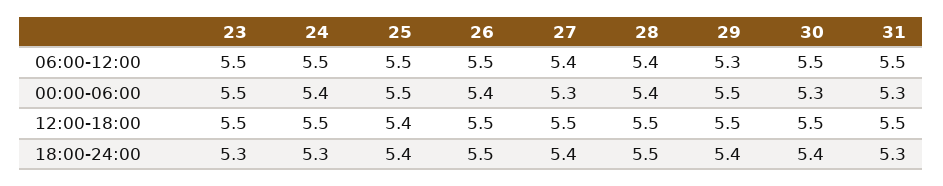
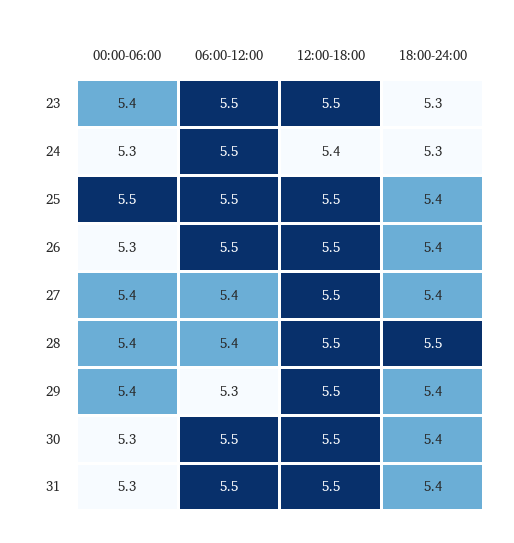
  {
    "23": {
      "06:00-12:00": 5.5,
-     "00:00-06:00": 5.5,
+     "00:00-06:00": 5.4,
      "12:00-18:00": 5.5,
      "18:00-24:00": 5.3
    },
    "24": {
      "06:00-12:00": 5.5,
-     "00:00-06:00": 5.4,
+     "00:00-06:00": 5.3,
-     "12:00-18:00": 5.5,
+     "12:00-18:00": 5.4,
      "18:00-24:00": 5.3
    },
    "25": {
      "06:00-12:00": 5.5,
      "00:00-06:00": 5.5,
-     "12:00-18:00": 5.4,
+     "12:00-18:00": 5.5,
      "18:00-24:00": 5.4
    },
    "26": {
      "06:00-12:00": 5.5,
-     "00:00-06:00": 5.4,
+     "00:00-06:00": 5.3,
      "12:00-18:00": 5.5,
-     "18:00-24:00": 5.5
+     "18:00-24:00": 5.4
    },
    "27": {
      "06:00-12:00": 5.4,
-     "00:00-06:00": 5.3,
+     "00:00-06:00": 5.4,
      "12:00-18:00": 5.5,
      "18:00-24:00": 5.4
    },
    "28": {
      "06:00-12:00": 5.4,
      "00:00-06:00": 5.4,
      "12:00-18:00": 5.5,
      "18:00-24:00": 5.5
    },
    "29": {
      "06:00-12:00": 5.3,
-     "00:00-06:00": 5.5,
+     "00:00-06:00": 5.4,
      "12:00-18:00": 5.5,
      "18:00-24:00": 5.4
    },
    "30": {
      "06:00-12:00": 5.5,
      "00:00-06:00": 5.3,
      "12:00-18:00": 5.5,
      "18:00-24:00": 5.4
    },
    "31": {
      "06:00-12:00": 5.5,
      "00:00-06:00": 5.3,
      "12:00-18:00": 5.5,
-     "18:00-24:00": 5.3
+     "18:00-24:00": 5.4
    }
  }

